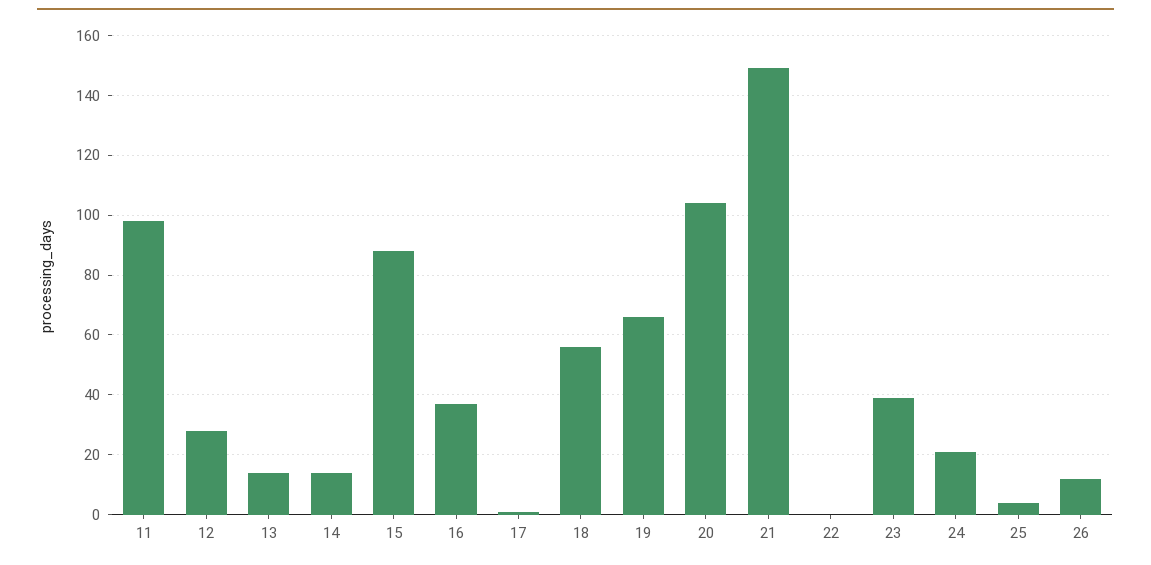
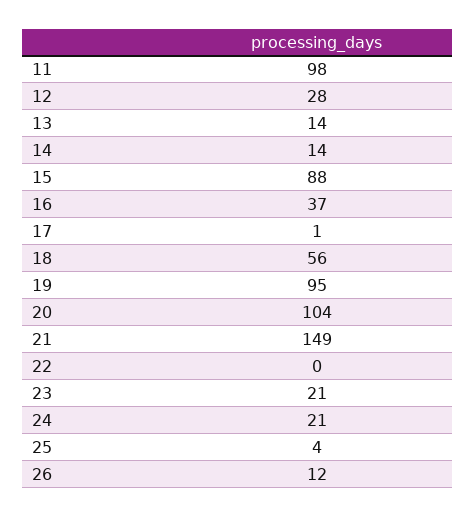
  {
    "11": 98,
    "12": 28,
    "13": 14,
    "14": 14,
    "15": 88,
    "16": 37,
    "17": 1,
    "18": 56,
-   "19": 65,
+   "19": 95,
    "20": 104,
    "21": 149,
    "22": 0,
-   "23": 40,
+   "23": 21,
    "24": 21,
    "25": 4,
    "26": 12
  }

